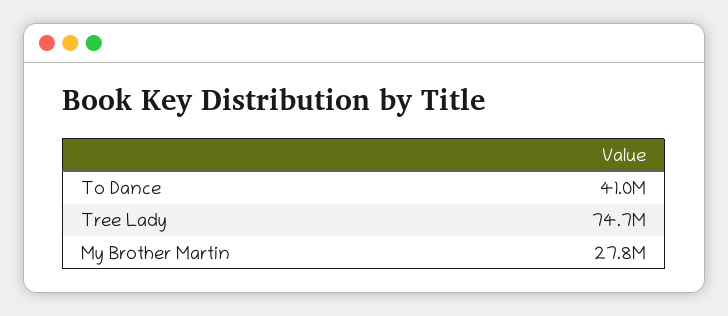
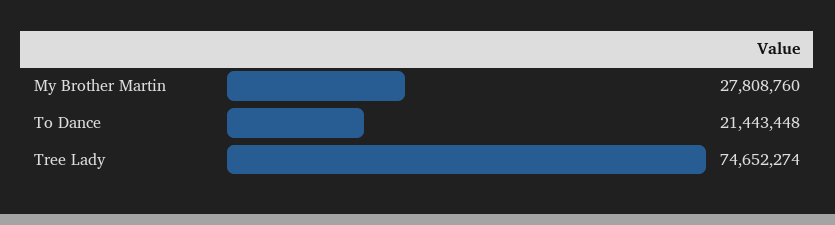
  {
-   "To Dance": 41000000,
+   "To Dance": 21443448,
    "Tree Lady": 74652274,
    "My Brother Martin": 27808760
  }

